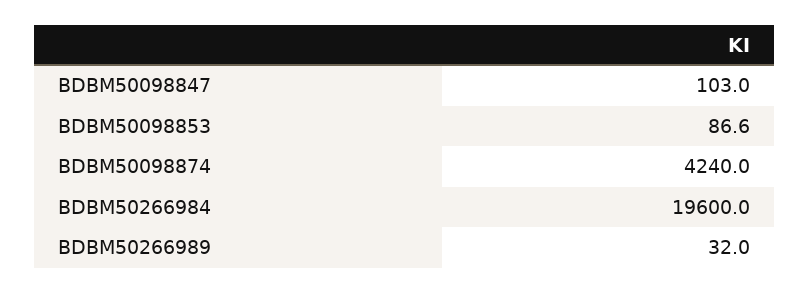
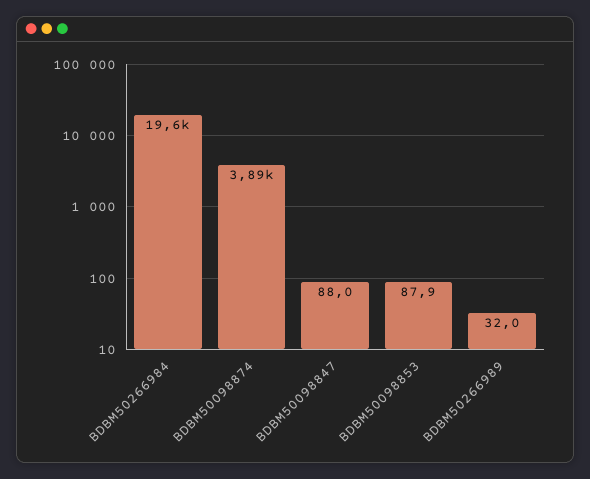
  {
-   "BDBM50098847": 103,
+   "BDBM50098847": 88,
-   "BDBM50098853": 86.6,
+   "BDBM50098853": 87.9,
-   "BDBM50098874": 4240,
+   "BDBM50098874": 3890,
    "BDBM50266984": 19600,
    "BDBM50266989": 32
  }

